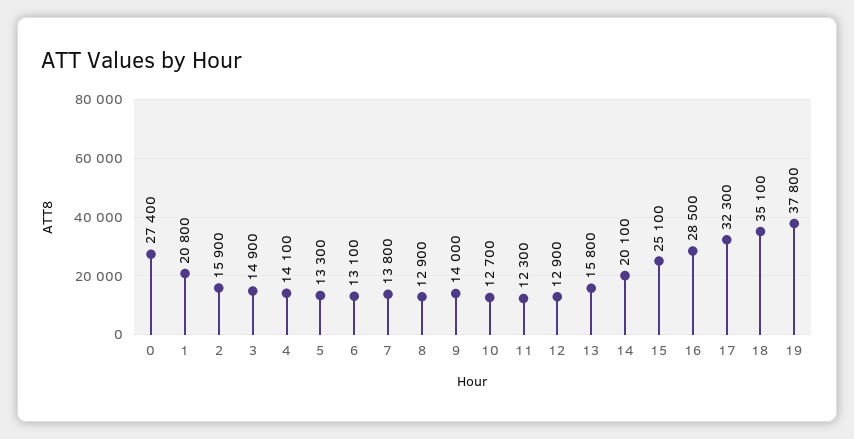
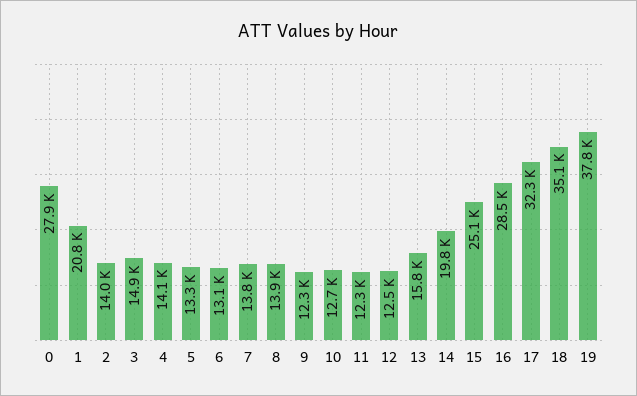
  {
-   "0": 27400,
+   "0": 27900,
    "1": 20800,
-   "2": 15900,
+   "2": 14000,
    "3": 14900,
    "4": 14100,
    "5": 13300,
    "6": 13100,
    "7": 13800,
-   "8": 12900,
+   "8": 13900,
-   "9": 14000,
+   "9": 12300,
    "10": 12700,
    "11": 12300,
-   "12": 12900,
+   "12": 12500,
    "13": 15800,
-   "14": 20100,
+   "14": 19800,
    "15": 25100,
    "16": 28500,
    "17": 32300,
    "18": 35100,
    "19": 37800
  }

